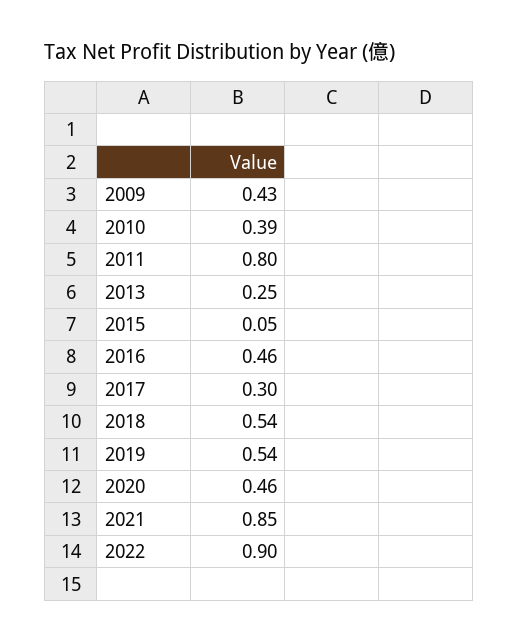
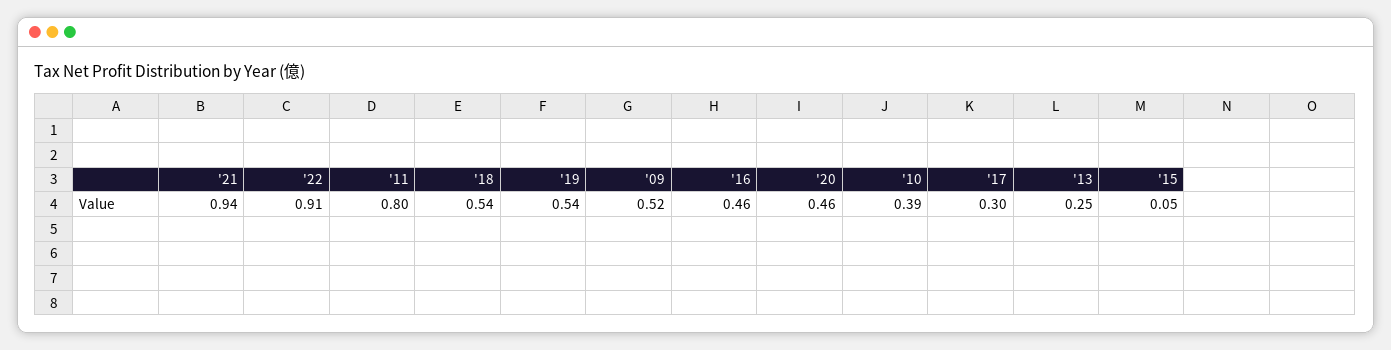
  {
-   "2009": 0.43,
+   "2009": 0.52,
    "2010": 0.39,
    "2011": 0.8,
    "2013": 0.25,
    "2015": 0.05,
    "2016": 0.46,
    "2017": 0.3,
    "2018": 0.54,
    "2019": 0.54,
    "2020": 0.46,
-   "2021": 0.85,
+   "2021": 0.94,
-   "2022": 0.9
+   "2022": 0.91
  }

